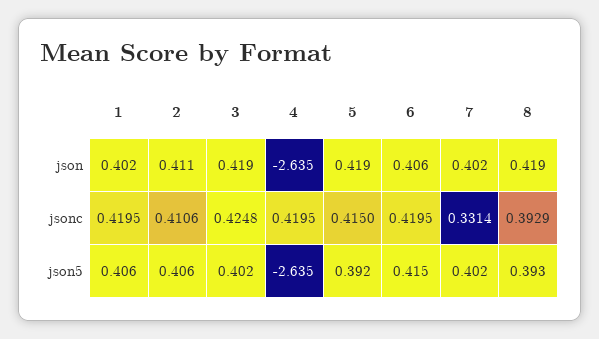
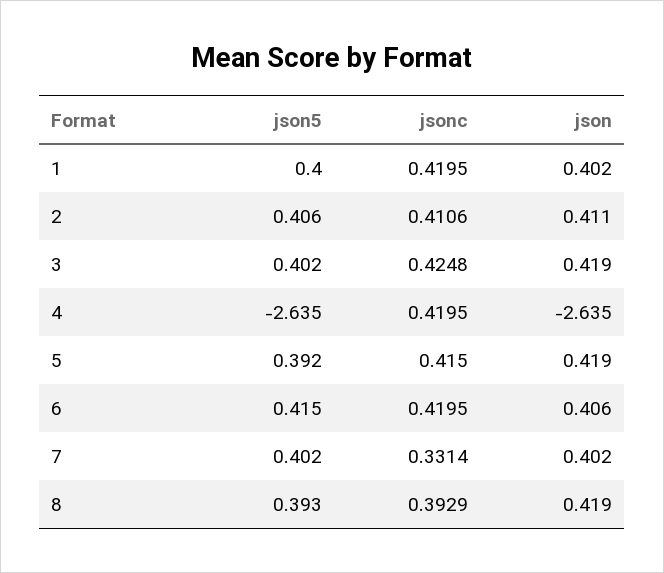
  {
    "1": {
      "json": 0.402,
      "jsonc": 0.4195,
-     "json5": 0.406
+     "json5": 0.4
    },
    "2": {
      "json": 0.411,
      "jsonc": 0.4106,
      "json5": 0.406
    },
    "3": {
      "json": 0.419,
      "jsonc": 0.4248,
      "json5": 0.402
    },
    "4": {
      "json": -2.635,
      "jsonc": 0.4195,
      "json5": -2.635
    },
    "5": {
      "json": 0.419,
      "jsonc": 0.415,
      "json5": 0.392
    },
    "6": {
      "json": 0.406,
      "jsonc": 0.4195,
      "json5": 0.415
    },
    "7": {
      "json": 0.402,
      "jsonc": 0.3314,
      "json5": 0.402
    },
    "8": {
      "json": 0.419,
      "jsonc": 0.3929,
      "json5": 0.393
    }
  }

